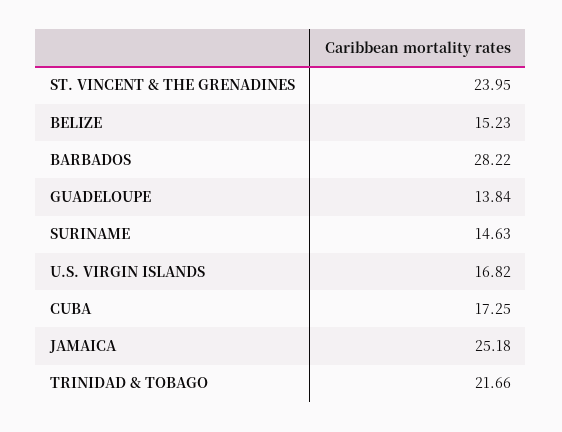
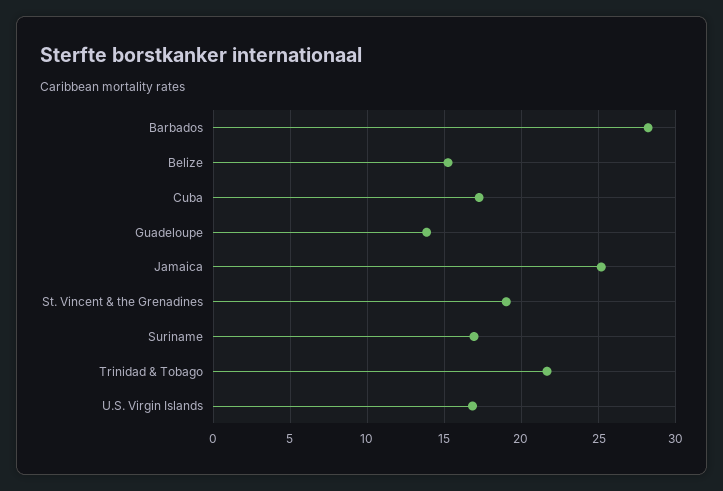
  {
-   "ST. VINCENT & THE GRENADINES": 23.95,
+   "ST. VINCENT & THE GRENADINES": 19,
    "BELIZE": 15.23,
    "BARBADOS": 28.22,
    "GUADELOUPE": 13.84,
-   "SURINAME": 14.63,
+   "SURINAME": 17,
    "U.S. VIRGIN ISLANDS": 16.82,
    "CUBA": 17.25,
    "JAMAICA": 25.18,
    "TRINIDAD & TOBAGO": 21.66
  }

